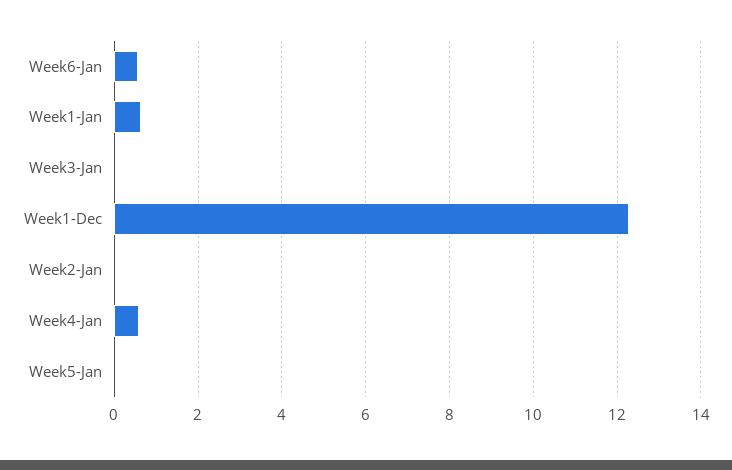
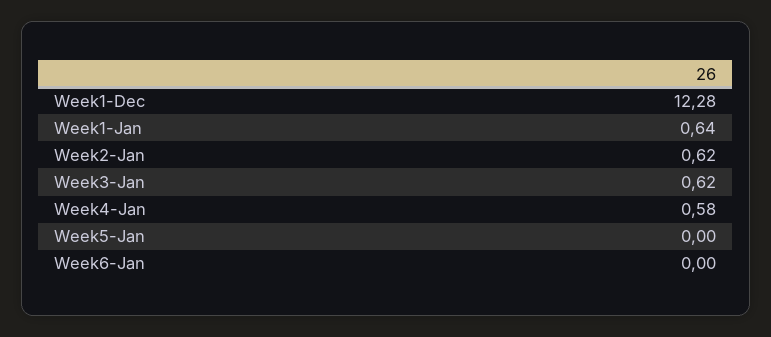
  {
-   "Week6-Jan": 0.6,
+   "Week6-Jan": 0,
    "Week1-Jan": 0.64,
-   "Week3-Jan": 0,
+   "Week3-Jan": 0.62,
    "Week1-Dec": 12.28,
-   "Week2-Jan": 0,
+   "Week2-Jan": 0.62,
    "Week4-Jan": 0.58,
    "Week5-Jan": 0
  }

